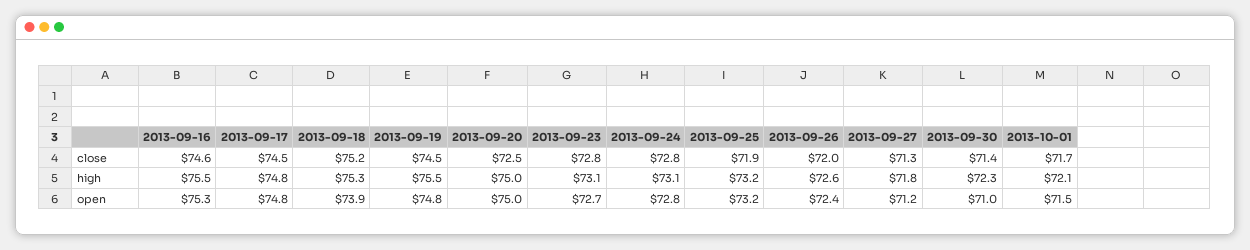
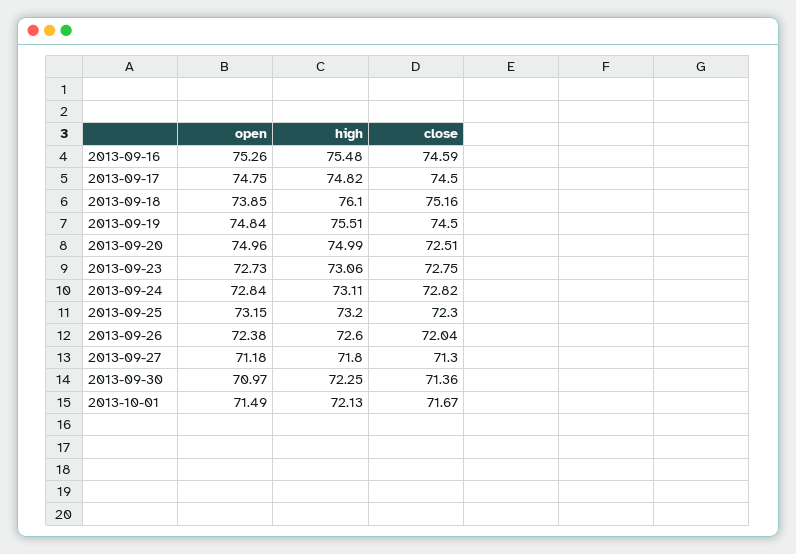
  {
    "2013-09-16": {
      "close": 74.59,
      "high": 75.48,
      "open": 75.26
    },
    "2013-09-17": {
      "close": 74.5,
      "high": 74.82,
      "open": 74.75
    },
    "2013-09-18": {
      "close": 75.16,
-     "high": 75.3,
+     "high": 76.1,
      "open": 73.85
    },
    "2013-09-19": {
      "close": 74.5,
      "high": 75.51,
      "open": 74.84
    },
    "2013-09-20": {
      "close": 72.51,
      "high": 74.99,
      "open": 74.96
    },
    "2013-09-23": {
      "close": 72.75,
      "high": 73.06,
      "open": 72.73
    },
    "2013-09-24": {
      "close": 72.82,
      "high": 73.11,
      "open": 72.84
    },
    "2013-09-25": {
-     "close": 71.9,
+     "close": 72.3,
      "high": 73.2,
      "open": 73.15
    },
    "2013-09-26": {
      "close": 72.04,
      "high": 72.6,
      "open": 72.38
    },
    "2013-09-27": {
      "close": 71.3,
      "high": 71.8,
      "open": 71.18
    },
    "2013-09-30": {
      "close": 71.36,
      "high": 72.25,
      "open": 70.97
    },
    "2013-10-01": {
      "close": 71.67,
      "high": 72.13,
      "open": 71.49
    }
  }

